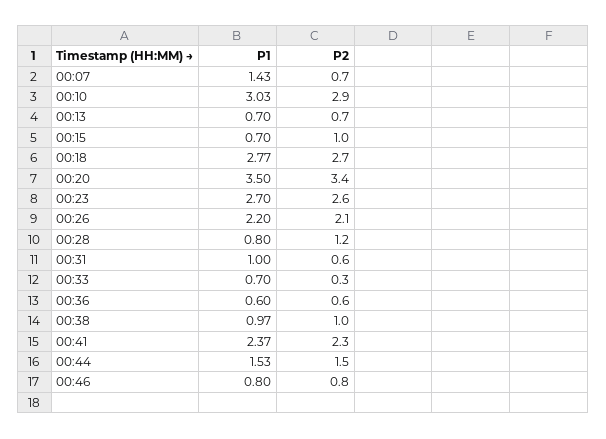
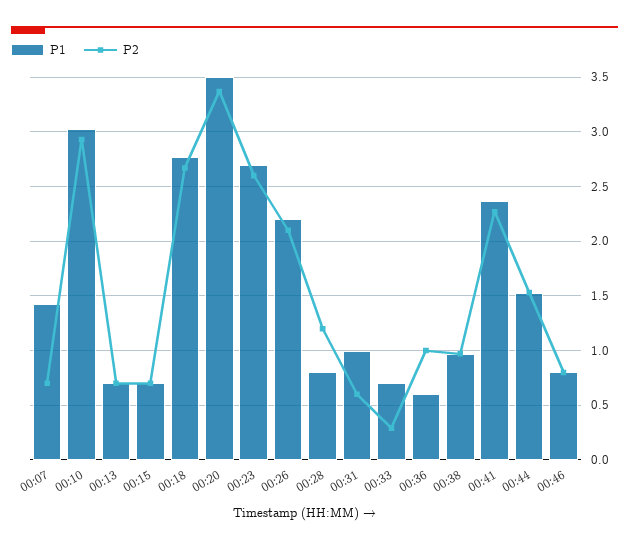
  {
    "P1": {
      "00:07": 1.43,
      "00:10": 3.03,
      "00:13": 0.7,
      "00:15": 0.7,
      "00:18": 2.77,
      "00:20": 3.5,
      "00:23": 2.7,
      "00:26": 2.2,
      "00:28": 0.8,
      "00:31": 1,
      "00:33": 0.7,
      "00:36": 0.6,
      "00:38": 0.97,
      "00:41": 2.37,
      "00:44": 1.53,
      "00:46": 0.8
    },
    "P2": {
      "00:07": 0.7,
      "00:10": 2.9,
      "00:13": 0.7,
-     "00:15": 1,
+     "00:15": 0.7,
      "00:18": 2.7,
      "00:20": 3.4,
      "00:23": 2.6,
      "00:26": 2.1,
      "00:28": 1.2,
      "00:31": 0.6,
      "00:33": 0.3,
-     "00:36": 0.6,
+     "00:36": 1,
      "00:38": 1,
      "00:41": 2.3,
      "00:44": 1.5,
      "00:46": 0.8
    }
  }

